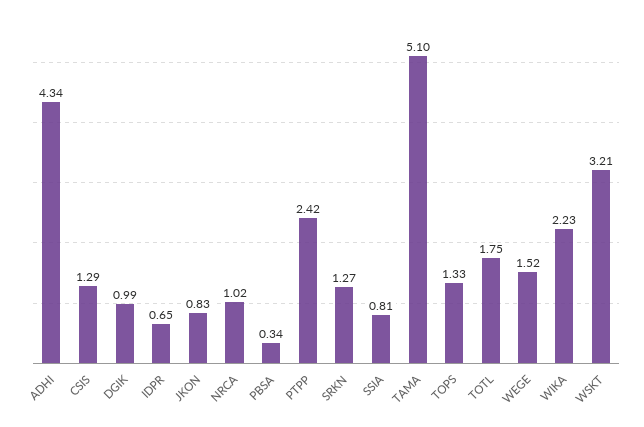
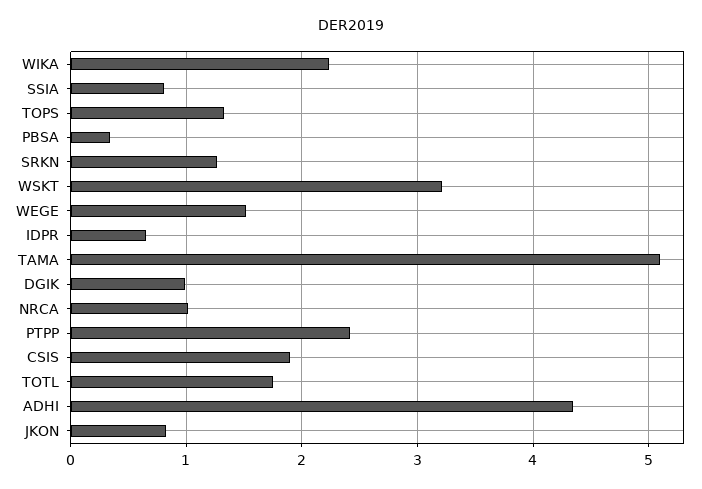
  {
    "ADHI": 4.34,
-   "CSIS": 1.29,
+   "CSIS": 1.9,
    "DGIK": 0.99,
    "IDPR": 0.65,
    "JKON": 0.83,
    "NRCA": 1.02,
    "PBSA": 0.34,
    "PTPP": 2.42,
    "SRKN": 1.27,
    "SSIA": 0.81,
    "TAMA": 5.1,
    "TOPS": 1.33,
    "TOTL": 1.75,
    "WEGE": 1.52,
    "WIKA": 2.23,
    "WSKT": 3.21
  }

